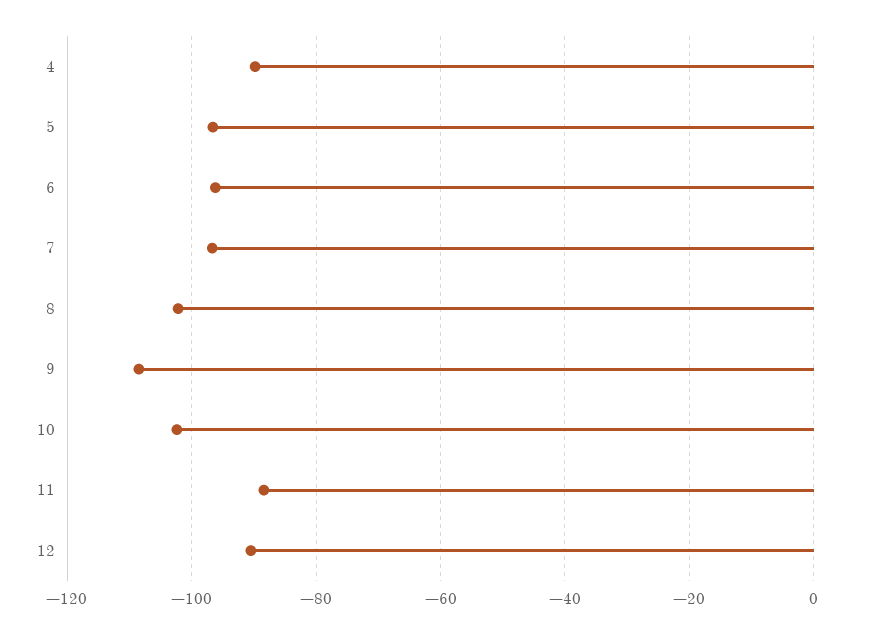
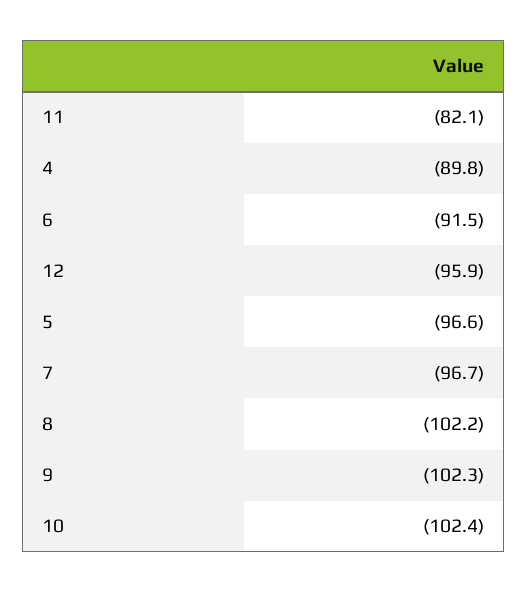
  {
    "4": -89.8,
    "5": -96.6,
-   "6": -96,
+   "6": -91.5,
    "7": -96.7,
    "8": -102.2,
-   "9": -108,
+   "9": -102.3,
    "10": -102.4,
-   "11": -88,
+   "11": -82.1,
-   "12": -90
+   "12": -95.9
  }

